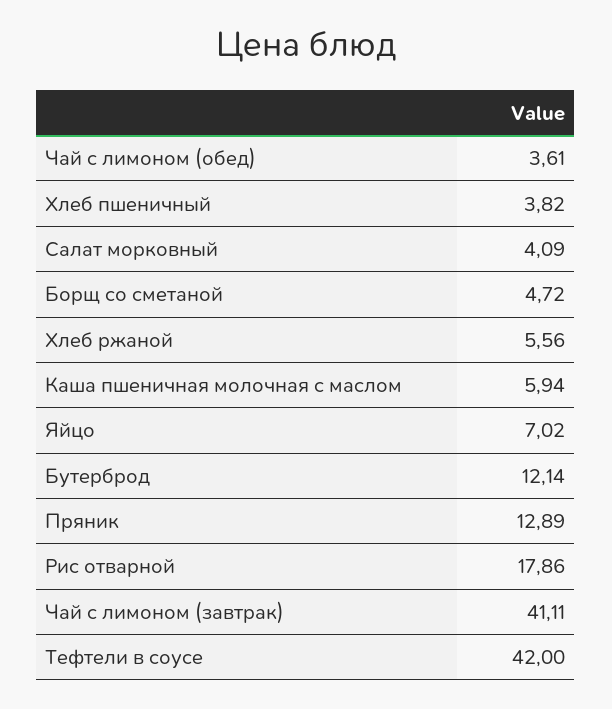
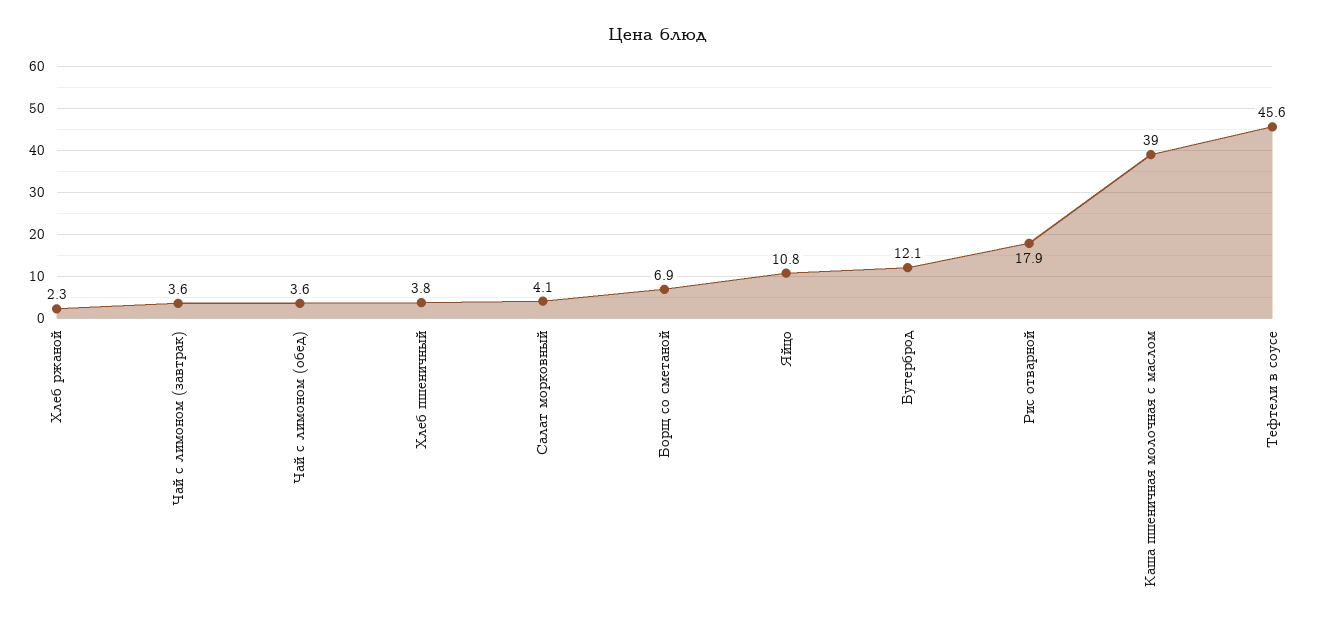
  {
    "Чай с лимоном (обед)": 3.61,
    "Хлеб пшеничный": 3.82,
    "Салат морковный": 4.09,
-   "Борщ со сметаной": 4.72,
+   "Борщ со сметаной": 6.9,
-   "Хлеб ржаной": 5.56,
+   "Хлеб ржаной": 2.3,
-   "Каша пшеничная молочная с маслом": 5.94,
+   "Каша пшеничная молочная с маслом": 39,
-   "Яйцо": 7.02,
+   "Яйцо": 10.8,
    "Бутерброд": 12.14,
-   "Пряник": 12.89,
    "Рис отварной": 17.86,
-   "Чай с лимоном (завтрак)": 41.11,
+   "Чай с лимоном (завтрак)": 3.6,
-   "Тефтели в соусе": 42
+   "Тефтели в соусе": 45.6
  }

